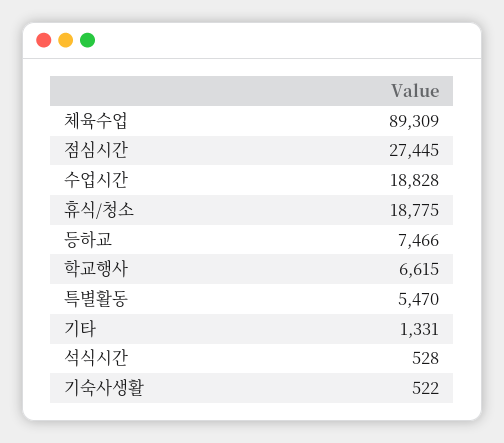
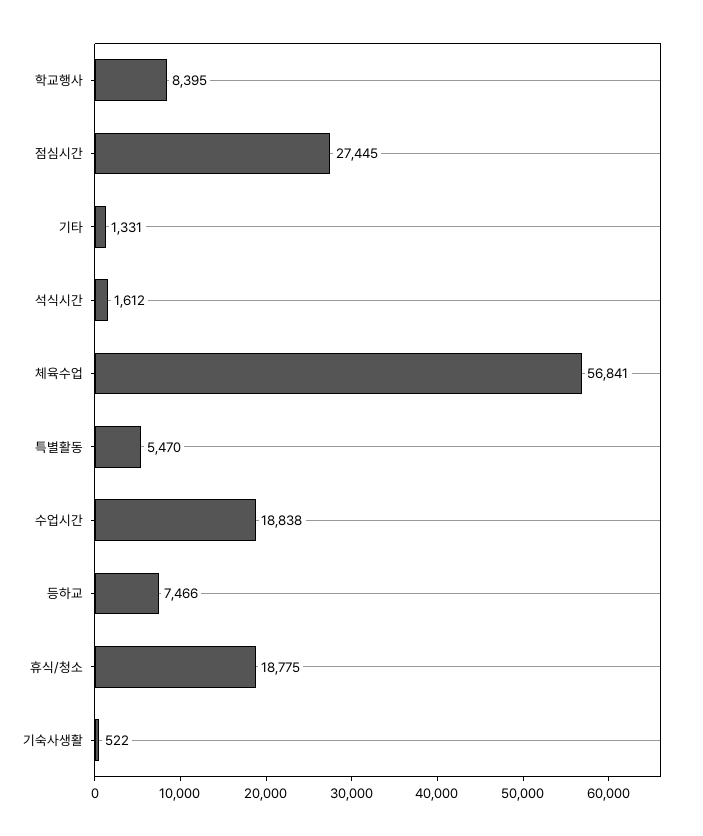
  {
-   "체육수업": 89309,
+   "체육수업": 56841,
    "점심시간": 27445,
-   "수업시간": 18828,
+   "수업시간": 18838,
    "휴식/청소": 18775,
    "등하교": 7466,
-   "학교행사": 6615,
+   "학교행사": 8395,
    "특별활동": 5470,
    "기타": 1331,
-   "석식시간": 528,
+   "석식시간": 1612,
    "기숙사생활": 522
  }

